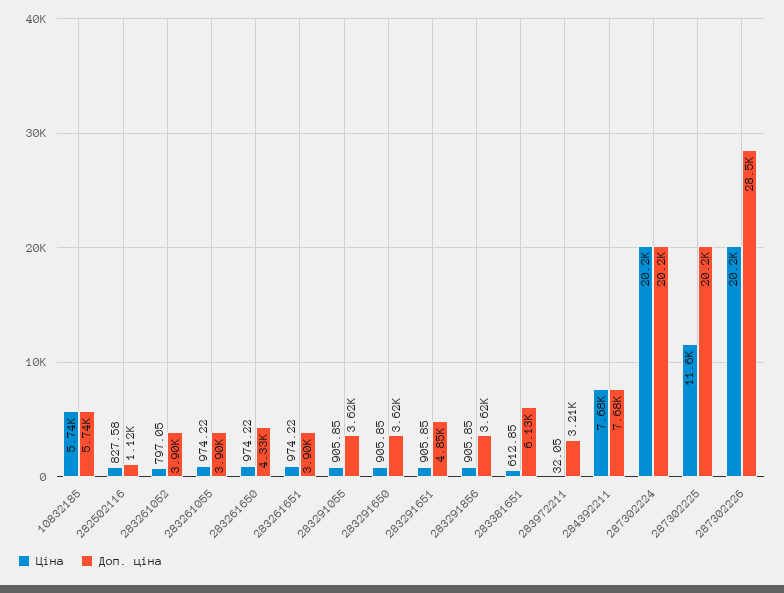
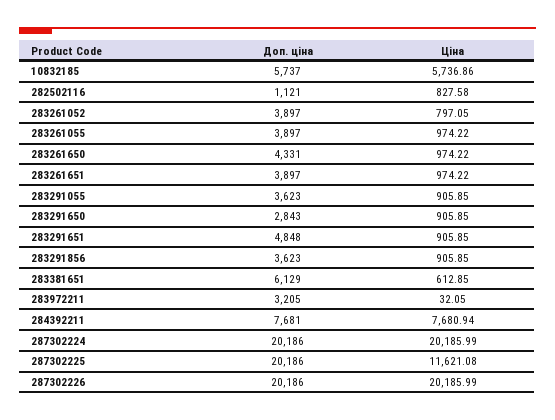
  {
    "Ціна": {
      "10832185": 5736.86,
      "282502116": 827.58,
      "283261052": 797.05,
      "283261055": 974.22,
      "283261650": 974.22,
      "283261651": 974.22,
      "283291055": 905.85,
      "283291650": 905.85,
      "283291651": 905.85,
      "283291856": 905.85,
      "283381651": 612.85,
      "283972211": 32.05,
      "284392211": 7680.94,
      "287302224": 20185.99,
      "287302225": 11621.08,
      "287302226": 20185.99
    },
    "Доп. ціна": {
      "10832185": 5737,
      "282502116": 1121,
      "283261052": 3897,
      "283261055": 3897,
      "283261650": 4331,
      "283261651": 3897,
      "283291055": 3623,
-     "283291650": 3620,
+     "283291650": 2843,
      "283291651": 4848,
      "283291856": 3623,
      "283381651": 6129,
      "283972211": 3205,
      "284392211": 7681,
      "287302224": 20186,
      "287302225": 20186,
-     "287302226": 28500
+     "287302226": 20186
    }
  }

